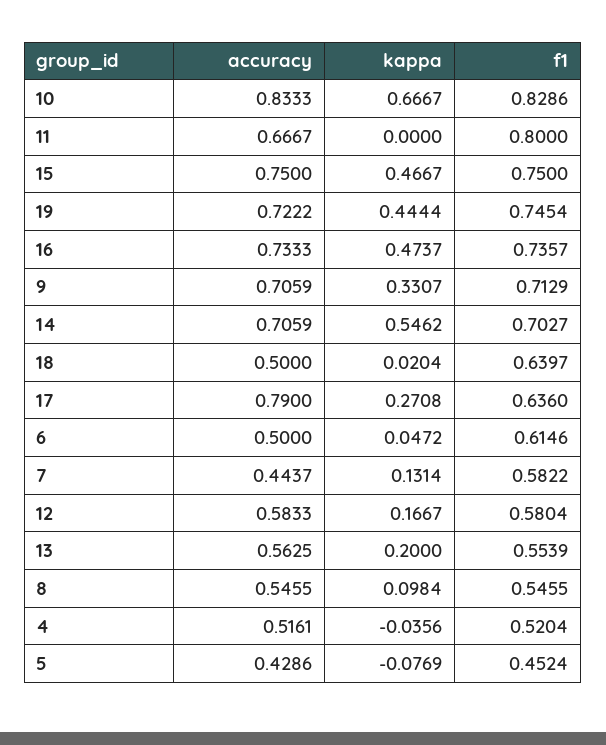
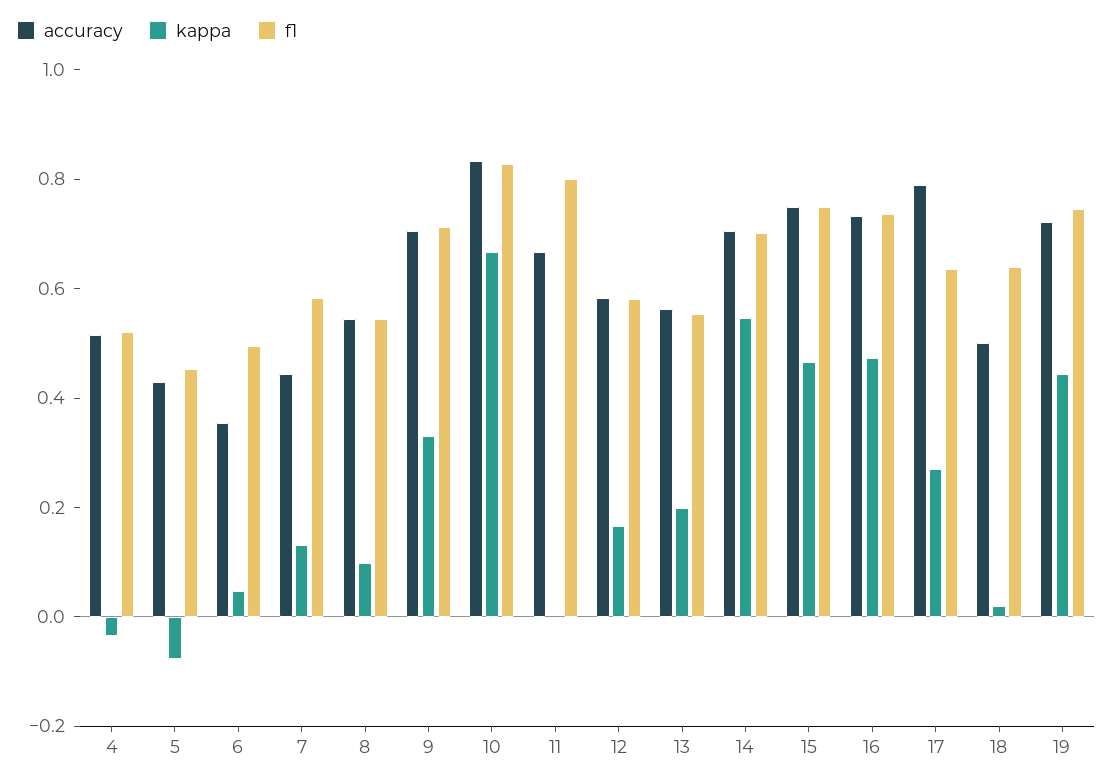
  {
    "accuracy": {
      "10": 0.8333,
      "11": 0.6667,
      "15": 0.75,
      "19": 0.7222,
      "16": 0.7333,
      "9": 0.7059,
      "14": 0.7059,
      "18": 0.5,
      "17": 0.79,
-     "6": 0.5,
+     "6": 0.35,
      "7": 0.4437,
      "12": 0.5833,
      "13": 0.5625,
      "8": 0.5455,
      "4": 0.5161,
      "5": 0.4286
    },
    "kappa": {
      "10": 0.6667,
      "11": 0,
      "15": 0.4667,
      "19": 0.4444,
      "16": 0.4737,
      "9": 0.3307,
      "14": 0.5462,
      "18": 0.0204,
      "17": 0.2708,
      "6": 0.0472,
      "7": 0.1314,
      "12": 0.1667,
      "13": 0.2,
      "8": 0.0984,
      "4": -0.0356,
      "5": -0.0769
    },
    "f1": {
      "10": 0.8286,
      "11": 0.8,
      "15": 0.75,
      "19": 0.7454,
      "16": 0.7357,
      "9": 0.7129,
      "14": 0.7027,
      "18": 0.6397,
      "17": 0.636,
-     "6": 0.6146,
+     "6": 0.5,
      "7": 0.5822,
      "12": 0.5804,
      "13": 0.5539,
      "8": 0.5455,
      "4": 0.5204,
      "5": 0.4524
    }
  }

